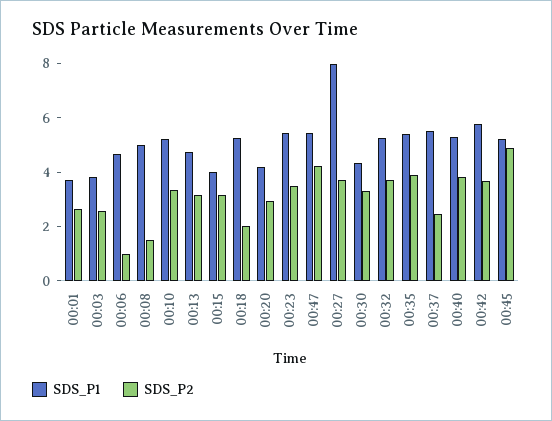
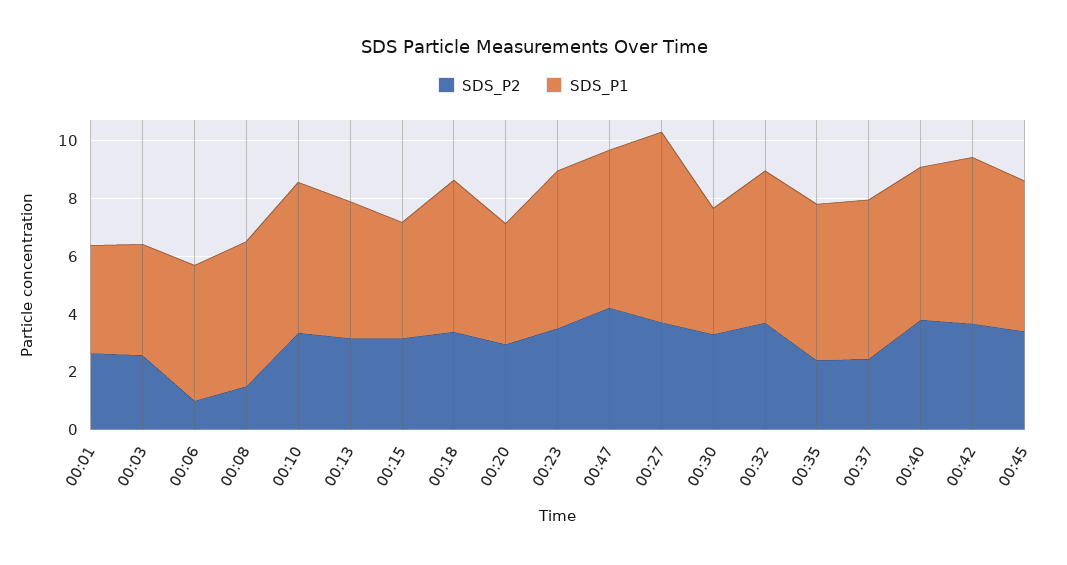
  {
    "SDS_P1": {
      "00:01": 3.5,
      "00:03": 4,
      "00:06": 4.5,
      "00:08": 5,
      "00:10": 5,
      "00:13": 4.5,
      "00:15": 4,
      "00:18": 5.5,
      "00:20": 4,
      "00:23": 5.5,
      "00:47": 5.5,
-     "00:27": 8,
+     "00:27": 6.5,
      "00:30": 4.5,
      "00:32": 5.5,
      "00:35": 5.5,
      "00:37": 5.5,
      "00:40": 5.5,
      "00:42": 6,
      "00:45": 5
    },
    "SDS_P2": {
      "00:01": 2.5,
      "00:03": 2.5,
      "00:06": 1,
      "00:08": 1.5,
      "00:10": 3.5,
      "00:13": 3,
      "00:15": 3,
-     "00:18": 2,
+     "00:18": 3.5,
      "00:20": 3,
      "00:23": 3.5,
      "00:47": 4,
      "00:27": 3.5,
      "00:30": 3.5,
      "00:32": 3.5,
-     "00:35": 4,
+     "00:35": 2.5,
      "00:37": 2.5,
      "00:40": 4,
      "00:42": 3.5,
-     "00:45": 5
+     "00:45": 3.5
    }
  }

